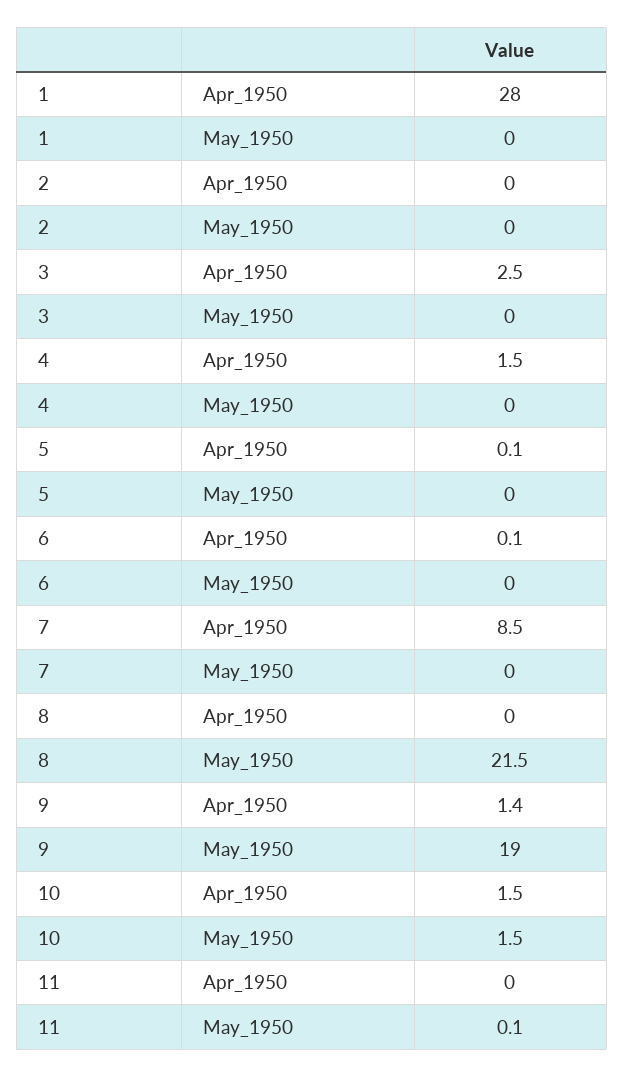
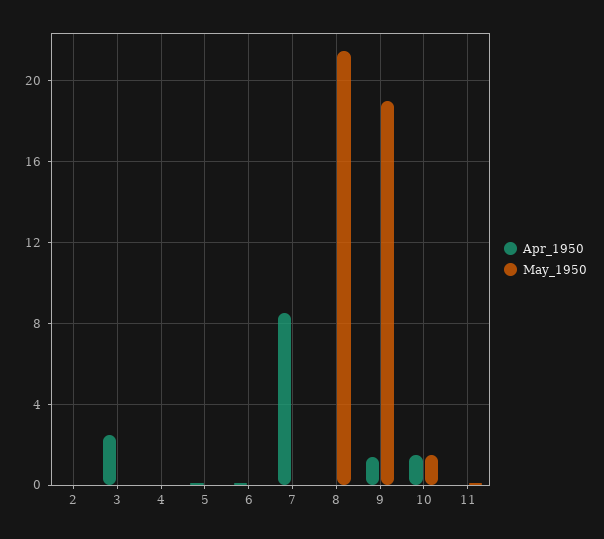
  {
    "Apr_1950": {
-     "1": 28,
      "2": 0,
      "3": 2.5,
-     "4": 1.5,
+     "4": 0,
      "5": 0.1,
      "6": 0.1,
      "7": 8.5,
      "8": 0,
      "9": 1.4,
      "10": 1.5,
      "11": 0
    },
    "May_1950": {
-     "1": 0,
      "2": 0,
      "3": 0,
      "4": 0,
      "5": 0,
      "6": 0,
      "7": 0,
      "8": 21.5,
      "9": 19,
      "10": 1.5,
      "11": 0.1
    }
  }

